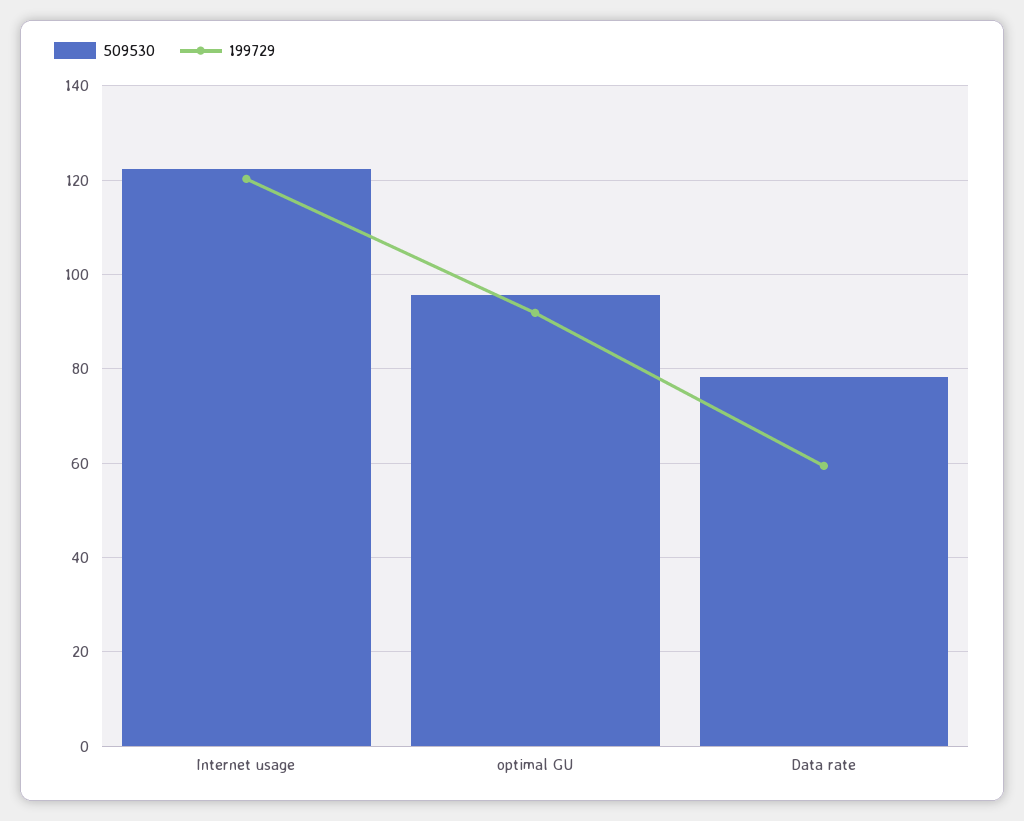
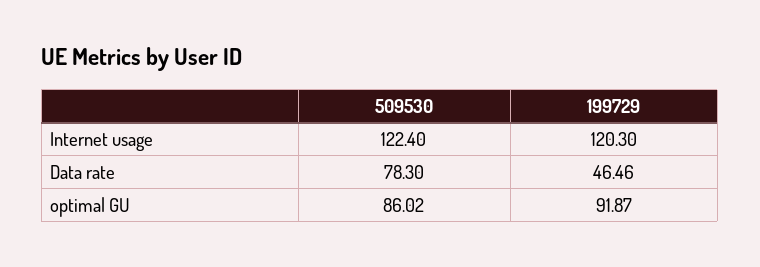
  {
    "509530": {
      "Internet usage": 122.4,
-     "optimal GU": 96,
+     "optimal GU": 86.02,
      "Data rate": 78.3
    },
    "199729": {
      "Internet usage": 120.3,
      "optimal GU": 91.87,
-     "Data rate": 60
+     "Data rate": 46.46
    }
  }

